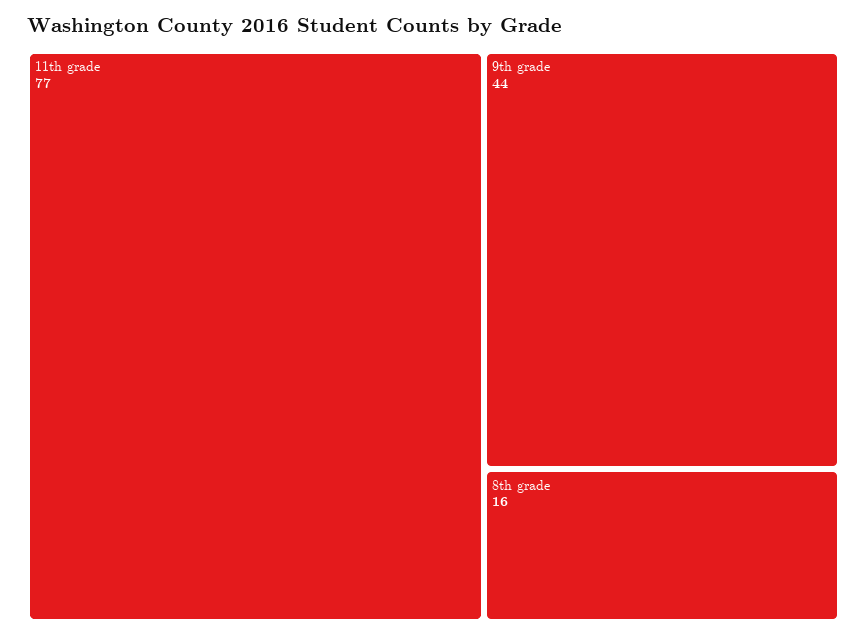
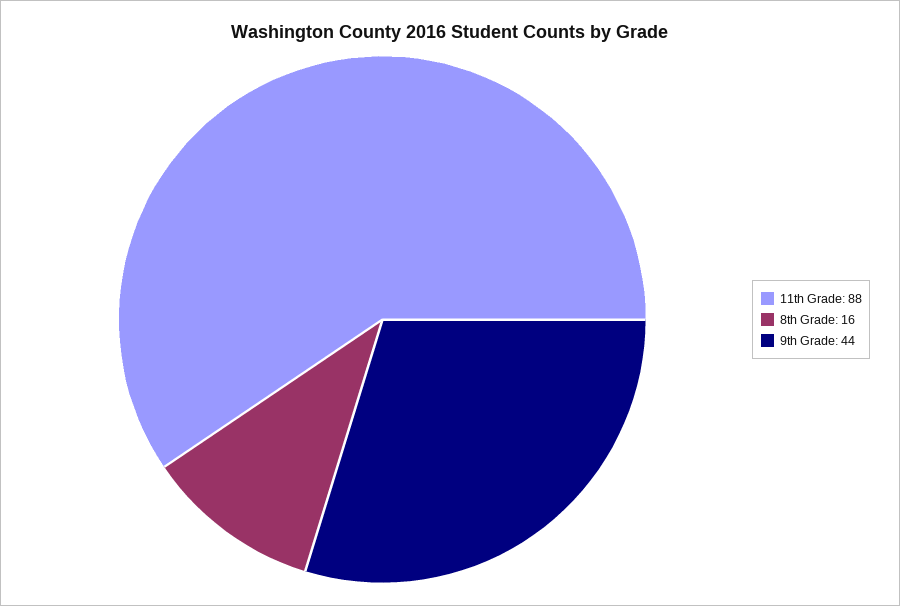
  {
-   "11th grade": 77,
+   "11th grade": 88,
    "9th grade": 44,
    "8th grade": 16
  }

